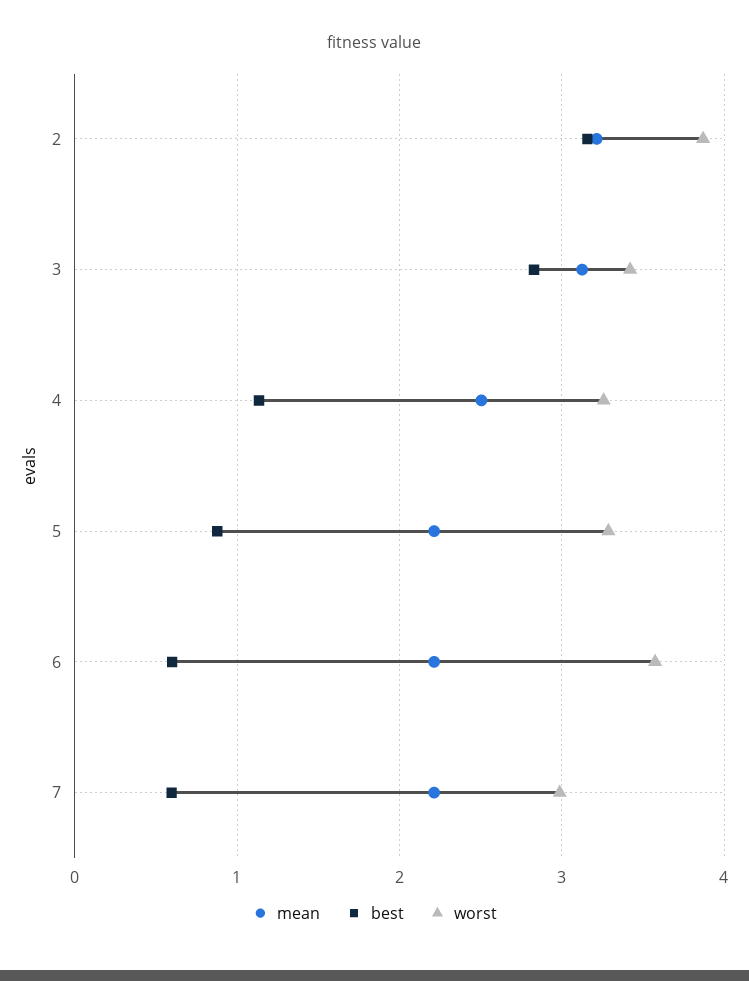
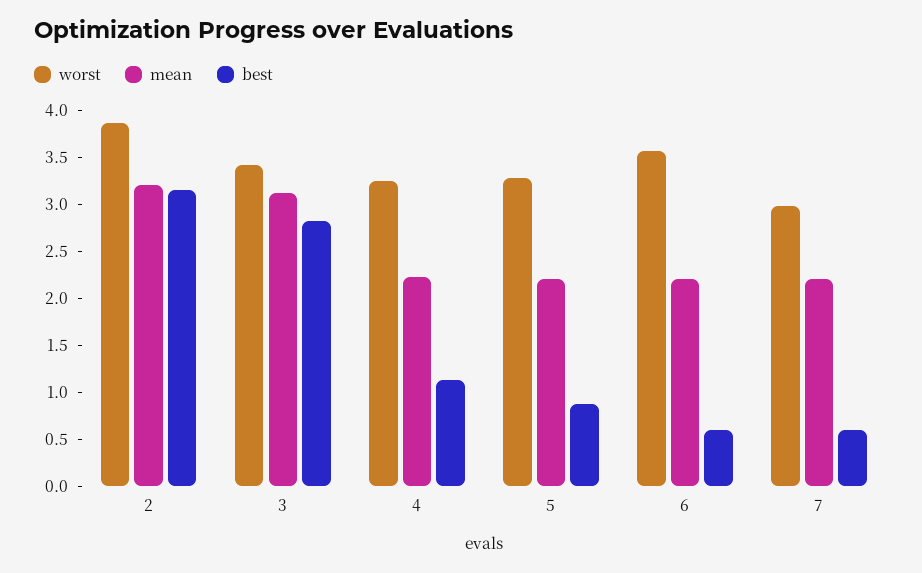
  {
    "mean": {
      "2": 3.2,
      "3": 3.1,
-     "4": 2.5,
+     "4": 2.2,
      "5": 2.2,
      "6": 2.2,
      "7": 2.2
    },
    "best": {
      "2": 3.2,
      "3": 2.8,
      "4": 1.1,
      "5": 0.9,
      "6": 0.6,
      "7": 0.6
    },
    "worst": {
      "2": 3.9,
      "3": 3.4,
      "4": 3.3,
      "5": 3.3,
      "6": 3.6,
      "7": 3
    }
  }

